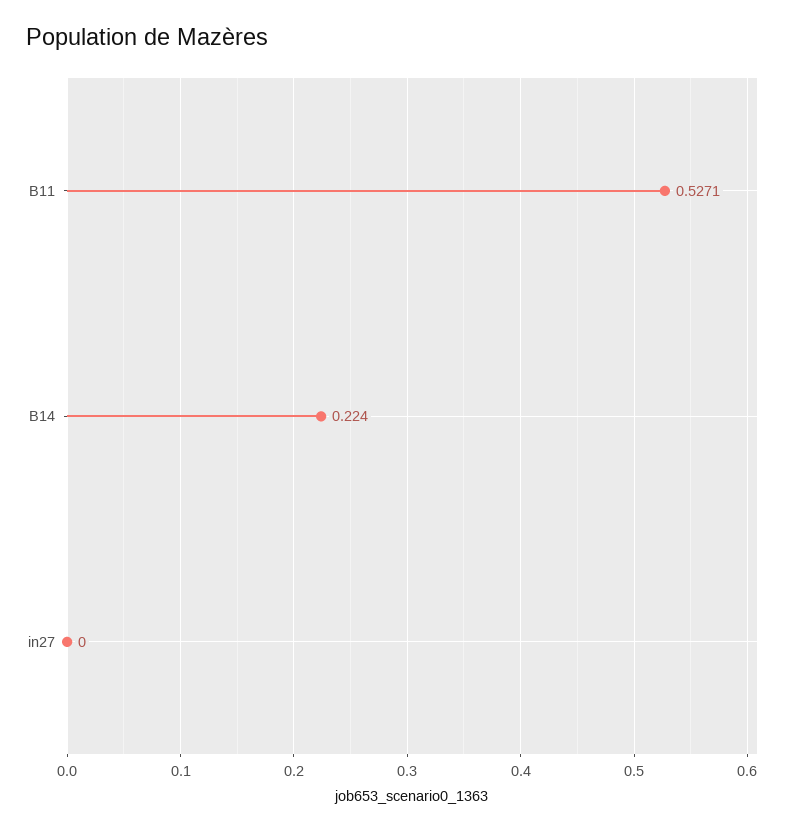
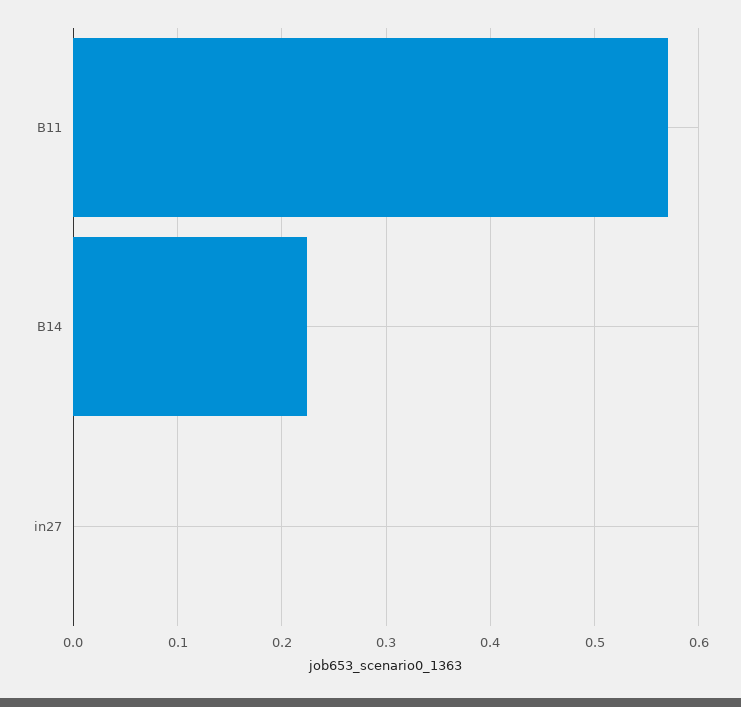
  {
-   "B11": 0.5271,
+   "B11": 0.57,
    "B14": 0.224,
    "in27": 0
  }

